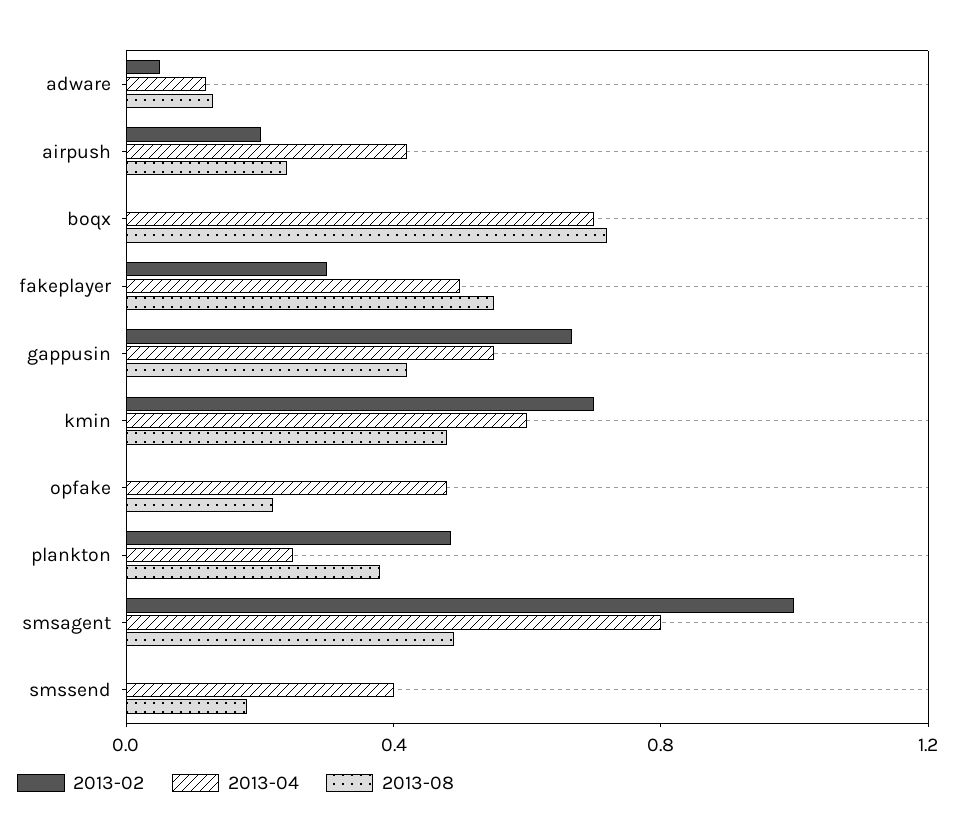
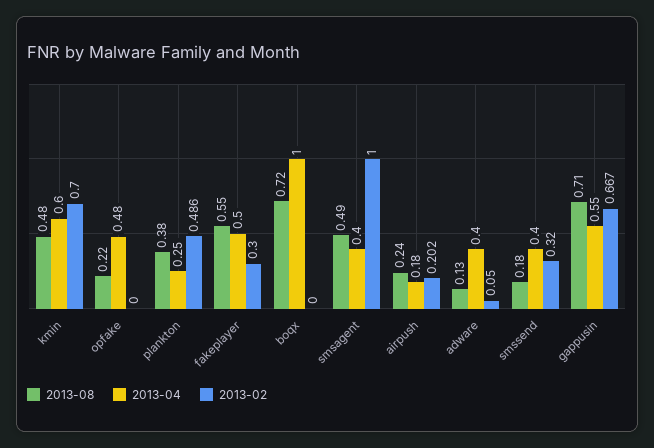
  {
    "2013-02": {
      "adware": 0.05,
      "airpush": 0.202,
      "boqx": 0,
      "fakeplayer": 0.3,
      "gappusin": 0.667,
      "kmin": 0.7,
      "opfake": 0,
      "plankton": 0.486,
      "smsagent": 1,
-     "smssend": 0
+     "smssend": 0.32
    },
    "2013-04": {
-     "adware": 0.1,
+     "adware": 0.4,
-     "airpush": 0.4,
+     "airpush": 0.18,
-     "boqx": 0.7,
+     "boqx": 1,
      "fakeplayer": 0.5,
      "gappusin": 0.55,
      "kmin": 0.6,
      "opfake": 0.48,
      "plankton": 0.25,
-     "smsagent": 0.8,
+     "smsagent": 0.4,
      "smssend": 0.4
    },
    "2013-08": {
      "adware": 0.13,
      "airpush": 0.24,
      "boqx": 0.72,
      "fakeplayer": 0.55,
-     "gappusin": 0.4,
+     "gappusin": 0.71,
      "kmin": 0.48,
      "opfake": 0.22,
      "plankton": 0.38,
      "smsagent": 0.49,
      "smssend": 0.18
    }
  }

